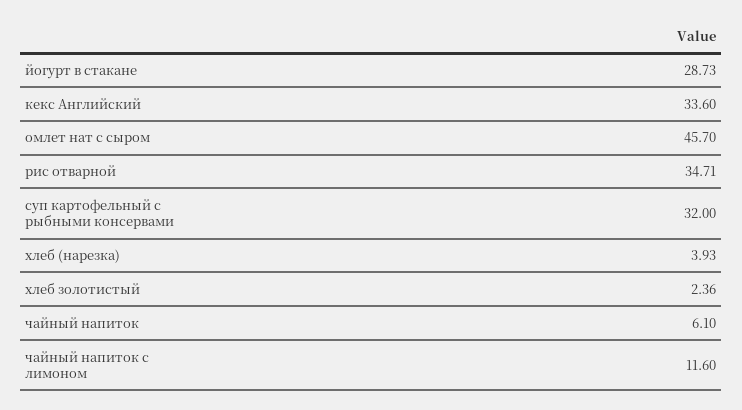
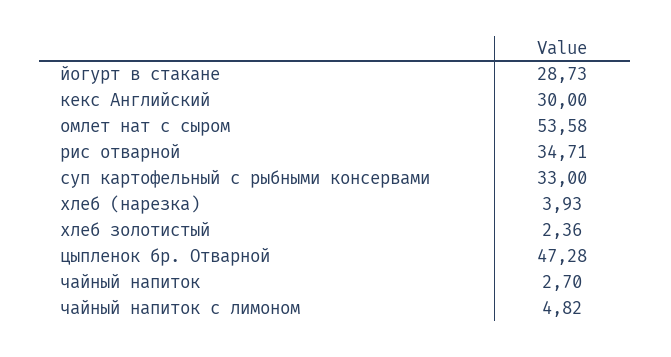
  {
    "йогурт в стакане": 28.73,
-   "кекс Английский": 33.6,
+   "кекс Английский": 30,
-   "омлет нат с сыром": 45.7,
+   "омлет нат с сыром": 53.58,
    "рис отварной": 34.71,
-   "суп картофельный с рыбными консервами": 32,
+   "суп картофельный с рыбными консервами": 33,
    "хлеб (нарезка)": 3.93,
    "хлеб золотистый": 2.36,
-   "чайный напиток": 6.1,
+   "чайный напиток": 2.7,
-   "чайный напиток с лимоном": 11.6
+   "чайный напиток с лимоном": 4.82,
+   "цыпленок бр. Отварной": 47.28
  }

